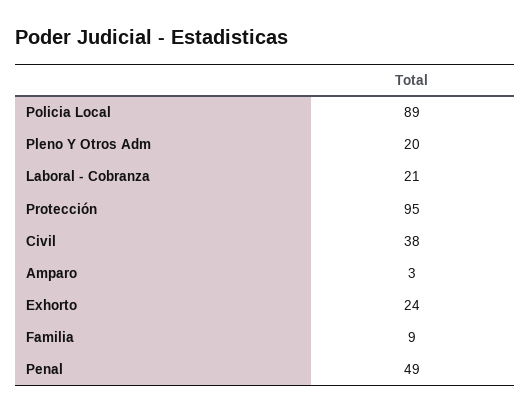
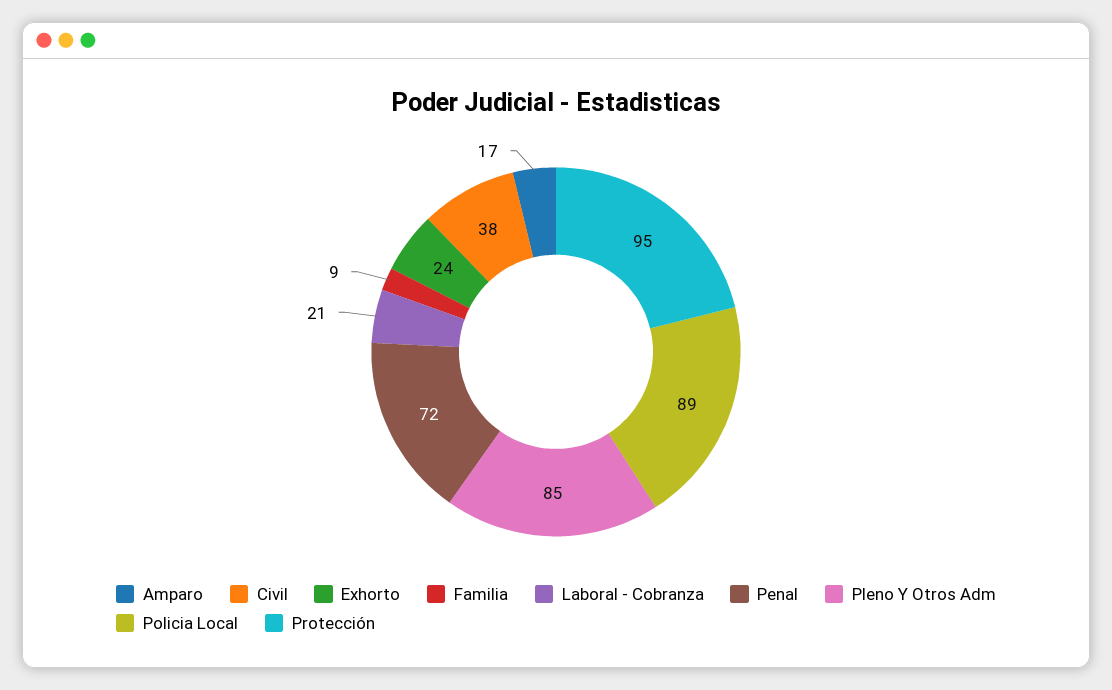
  {
    "Policia Local": 89,
-   "Pleno Y Otros Adm": 20,
+   "Pleno Y Otros Adm": 85,
    "Laboral - Cobranza": 21,
    "Protección": 95,
    "Civil": 38,
-   "Amparo": 3,
+   "Amparo": 17,
    "Exhorto": 24,
    "Familia": 9,
-   "Penal": 49
+   "Penal": 72
  }

